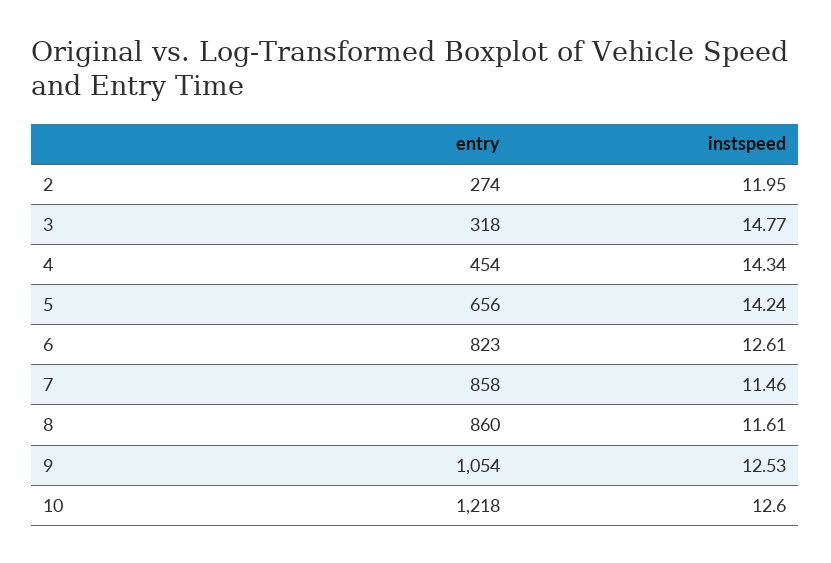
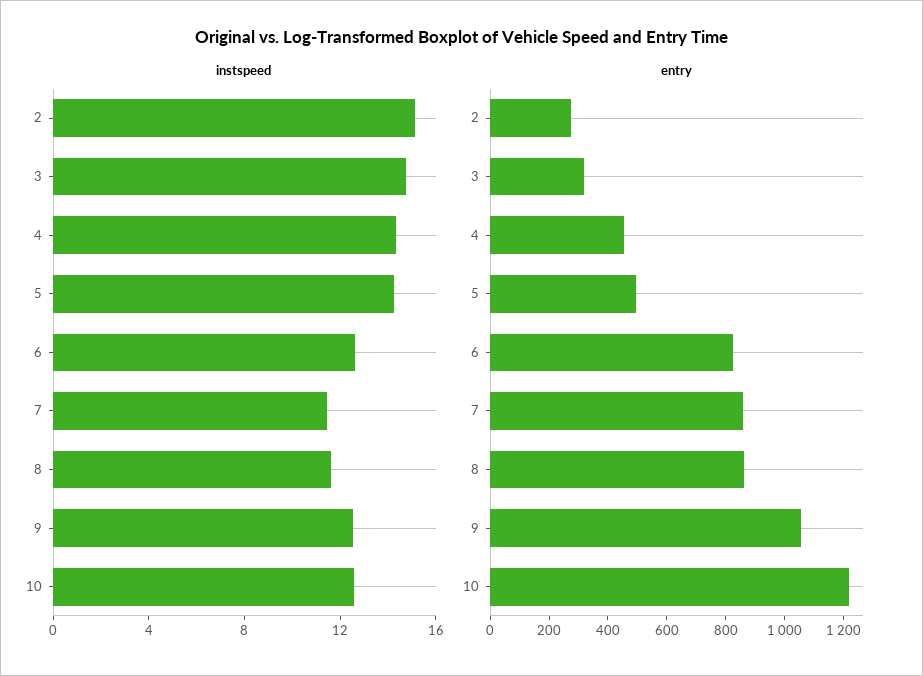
  {
    "entry": {
      "2": 274,
      "3": 318,
      "4": 454,
-     "5": 656,
+     "5": 500,
      "6": 823,
      "7": 858,
      "8": 860,
      "9": 1054,
      "10": 1218
    },
    "instspeed": {
-     "2": 11.95,
+     "2": 15,
      "3": 14.77,
      "4": 14.34,
      "5": 14.24,
      "6": 12.61,
      "7": 11.46,
      "8": 11.61,
      "9": 12.53,
      "10": 12.6
    }
  }

